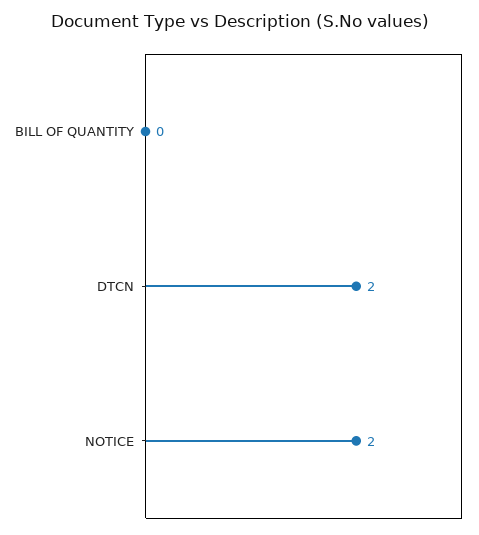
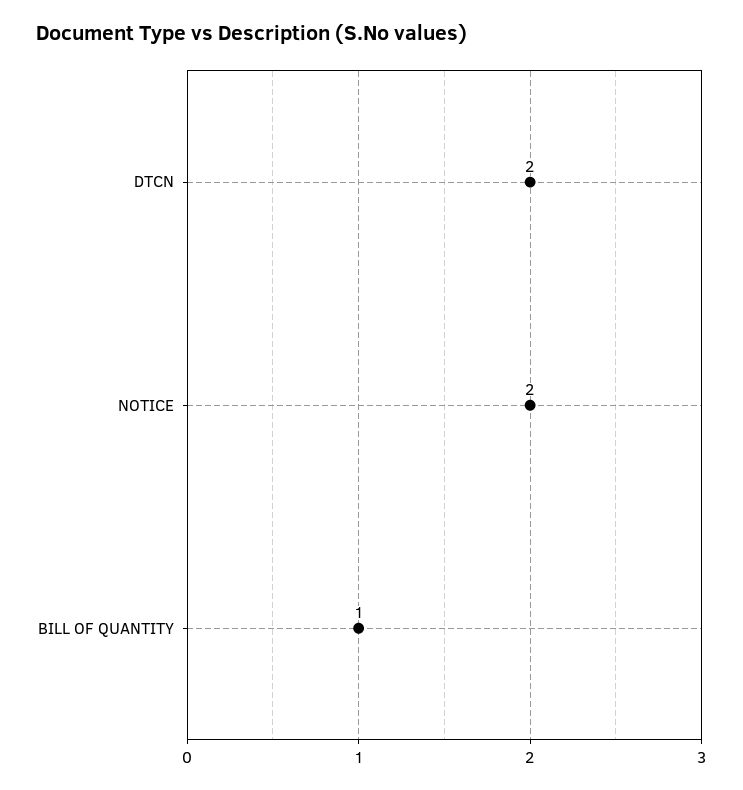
  {
-   "BILL OF QUANTITY": 0,
+   "BILL OF QUANTITY": 1,
    "DTCN": 2,
    "NOTICE": 2
  }

